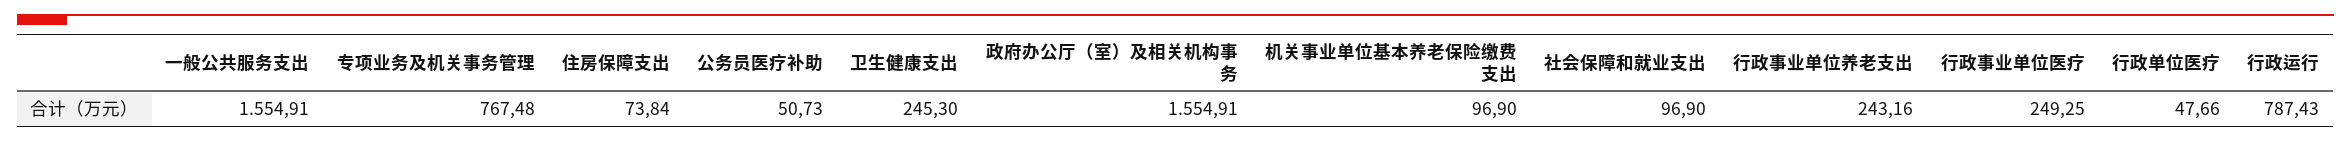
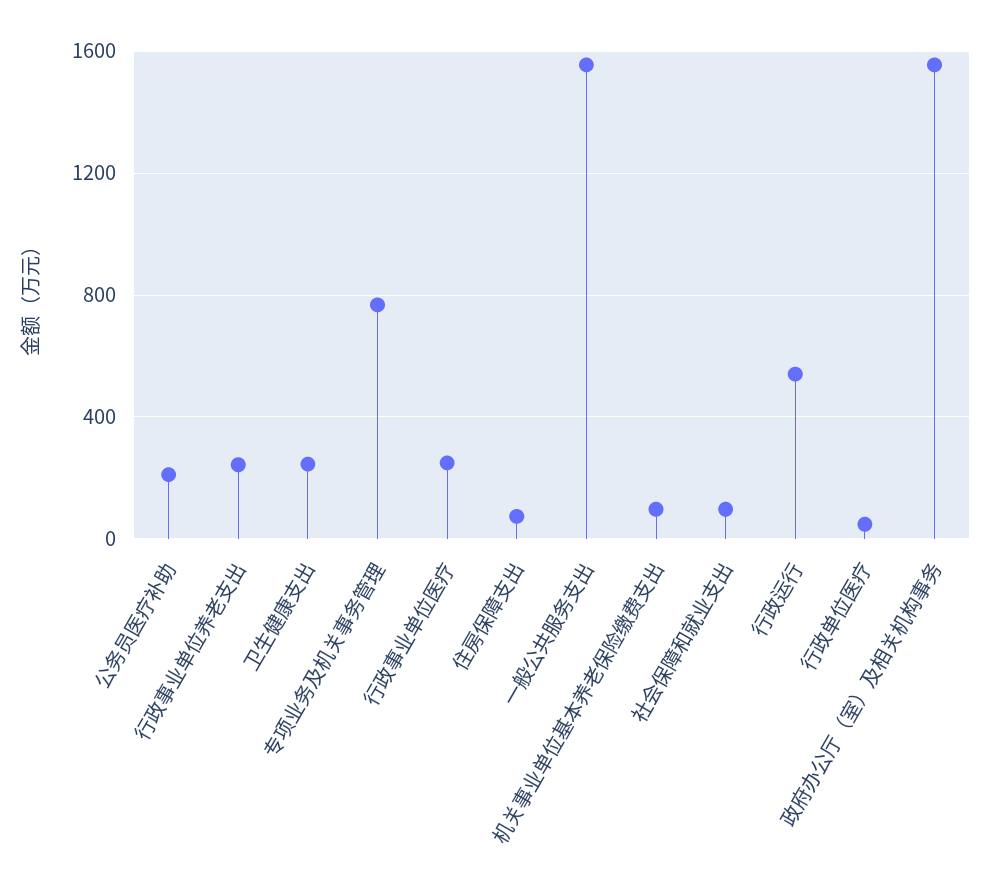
  {
    "一般公共服务支出": 1554.91,
    "专项业务及机关事务管理": 767.48,
    "住房保障支出": 73.84,
-   "公务员医疗补助": 50.73,
+   "公务员医疗补助": 200,
    "卫生健康支出": 245.3,
    "政府办公厅（室）及相关机构事务": 1554.91,
    "机关事业单位基本养老保险缴费支出": 96.9,
    "社会保障和就业支出": 96.9,
    "行政事业单位养老支出": 243.16,
    "行政事业单位医疗": 249.25,
    "行政单位医疗": 47.66,
-   "行政运行": 787.43
+   "行政运行": 550
  }

